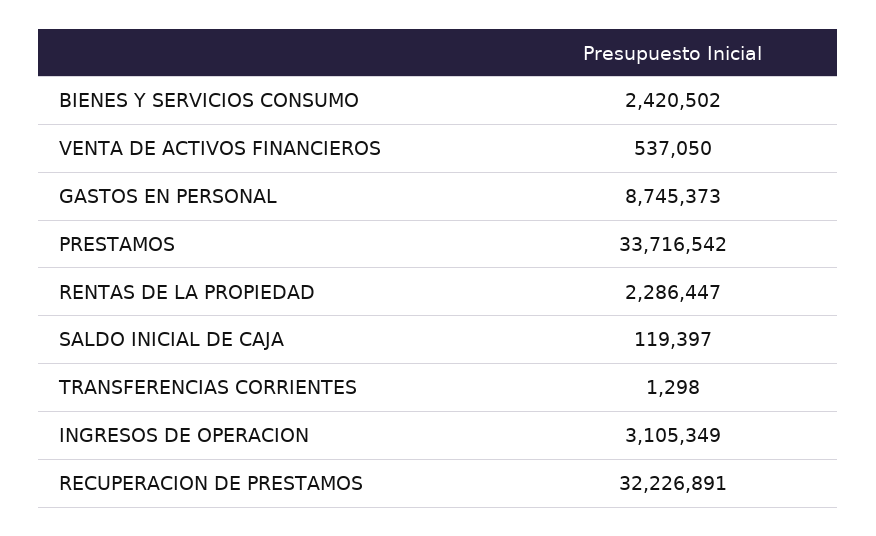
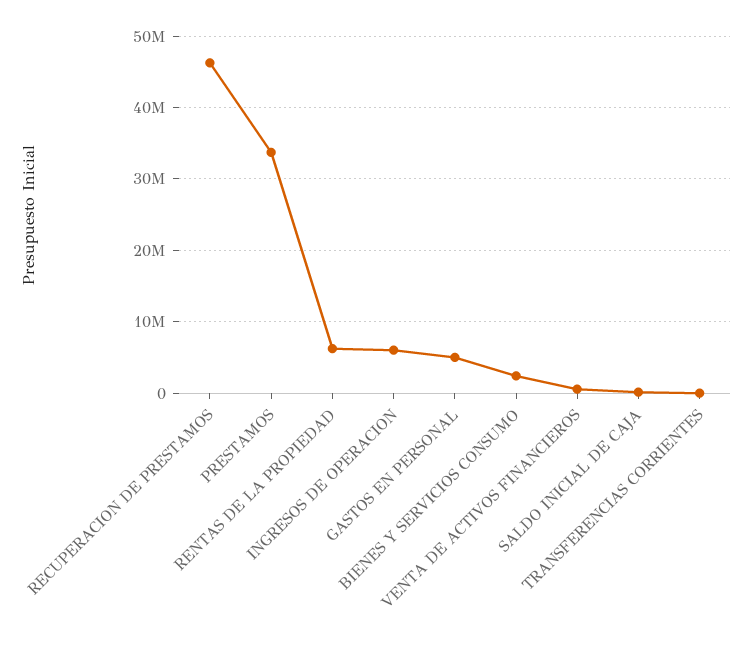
  {
    "BIENES Y SERVICIOS CONSUMO": 2420502,
    "VENTA DE ACTIVOS FINANCIEROS": 537050,
-   "GASTOS EN PERSONAL": 8745373,
+   "GASTOS EN PERSONAL": 5000000,
    "PRESTAMOS": 33716542,
-   "RENTAS DE LA PROPIEDAD": 2286447,
+   "RENTAS DE LA PROPIEDAD": 6000000,
    "SALDO INICIAL DE CAJA": 119397,
    "TRANSFERENCIAS CORRIENTES": 1298,
-   "INGRESOS DE OPERACION": 3105349,
+   "INGRESOS DE OPERACION": 6000000,
-   "RECUPERACION DE PRESTAMOS": 32226891
+   "RECUPERACION DE PRESTAMOS": 46000000
  }

